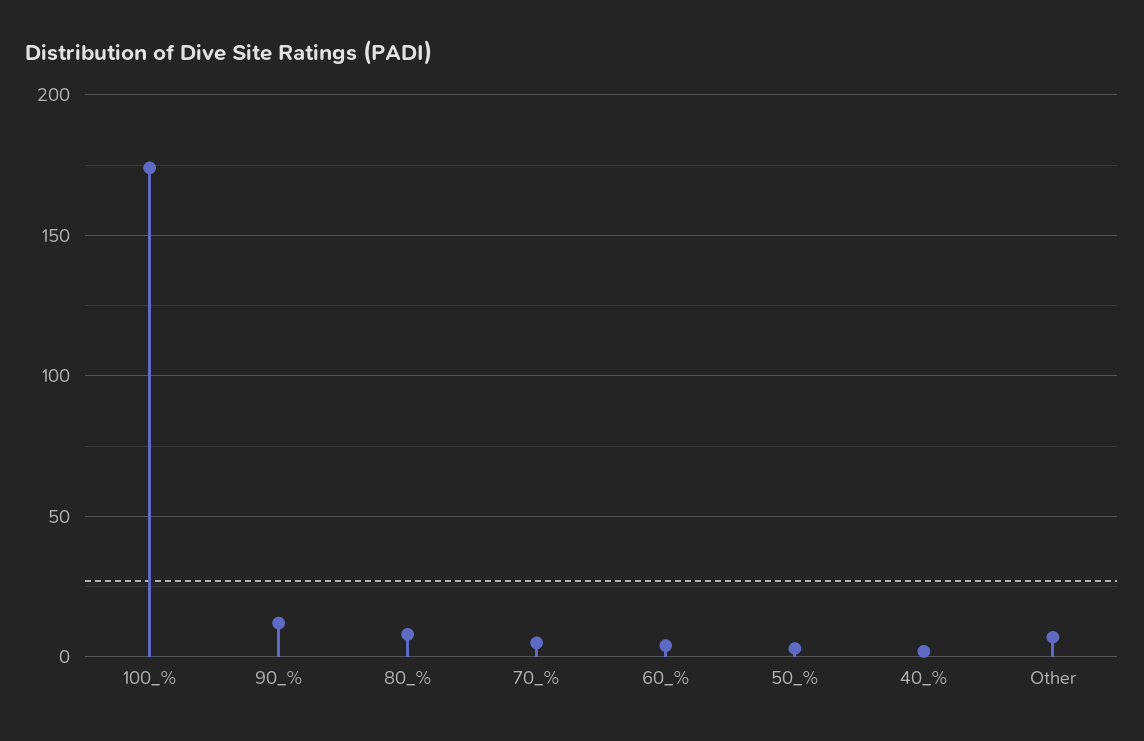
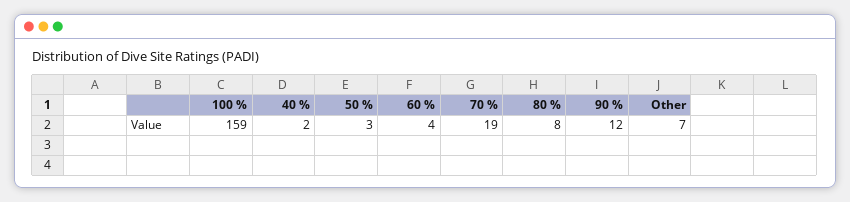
  {
-   "100_%": 175,
+   "100_%": 159,
    "90_%": 12,
    "80_%": 8,
-   "70_%": 5,
+   "70_%": 19,
    "60_%": 4,
    "50_%": 3,
    "40_%": 2,
    "Other": 7
  }

